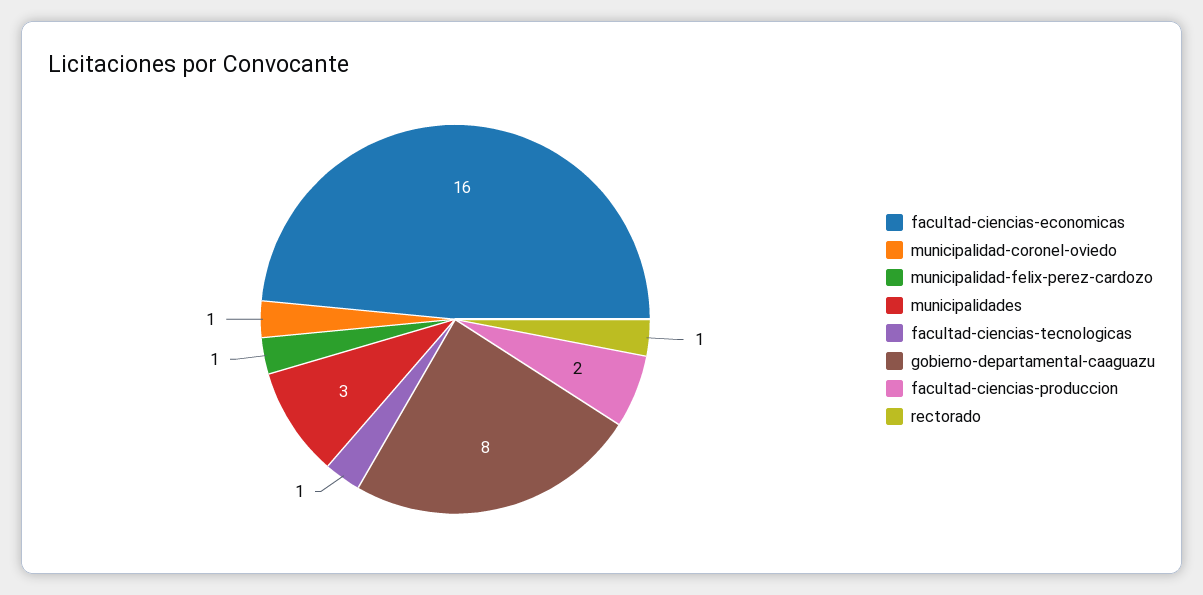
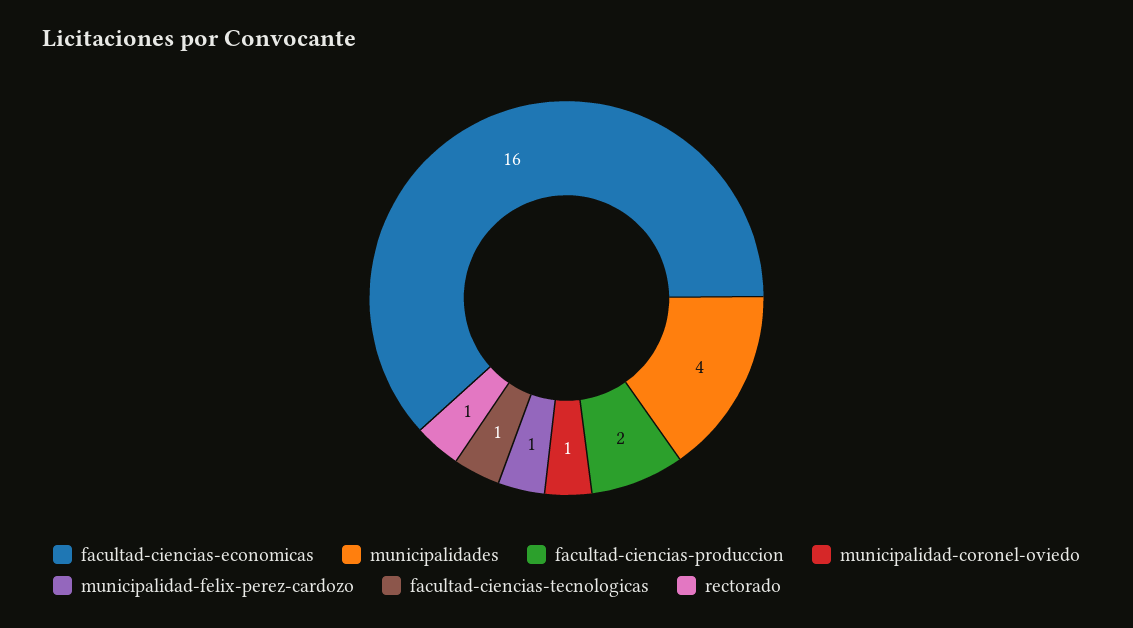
  {
    "facultad-ciencias-economicas": 16,
    "municipalidad-coronel-oviedo": 1,
    "municipalidad-felix-perez-cardozo": 1,
-   "municipalidades": 3,
+   "municipalidades": 4,
    "facultad-ciencias-tecnologicas": 1,
-   "gobierno-departamental-caaguazu": 8,
    "facultad-ciencias-produccion": 2,
    "rectorado": 1
  }

